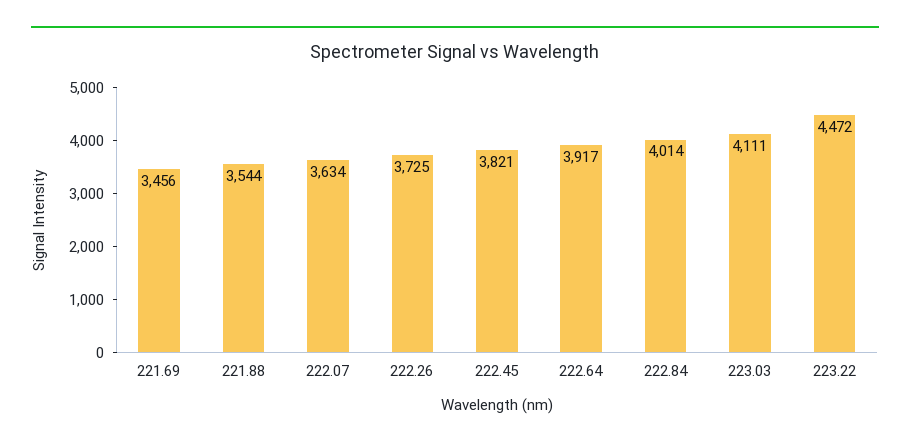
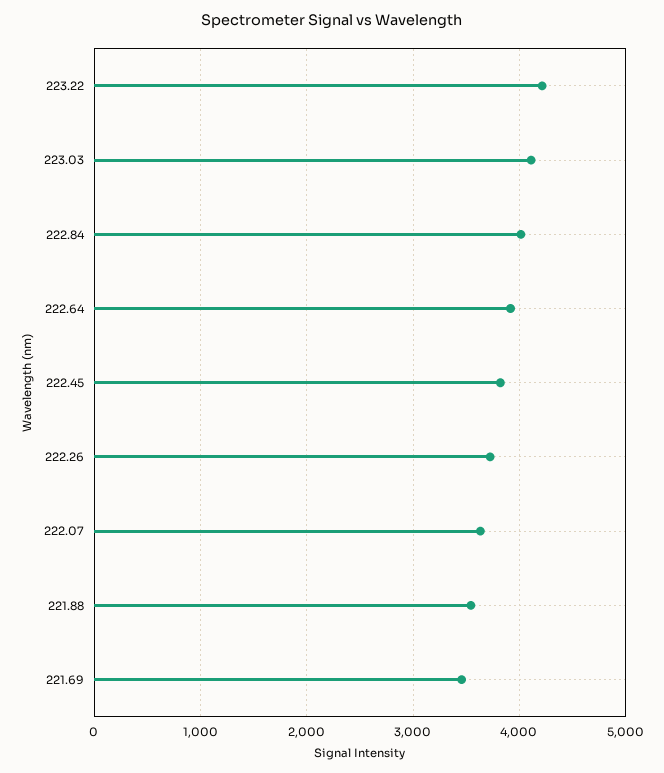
  {
    "221.69": 3456,
    "221.88": 3544,
    "222.07": 3634,
    "222.26": 3725,
    "222.45": 3821,
    "222.64": 3917,
    "222.84": 4014,
    "223.03": 4111,
-   "223.22": 4472
+   "223.22": 4200
  }

